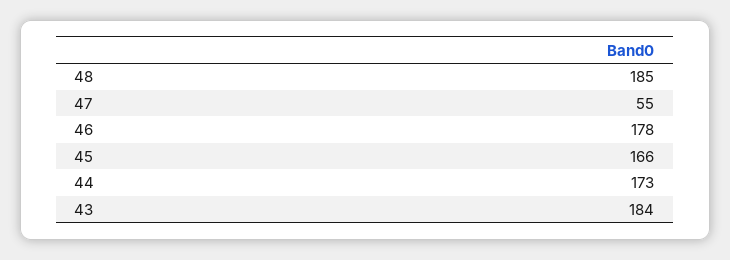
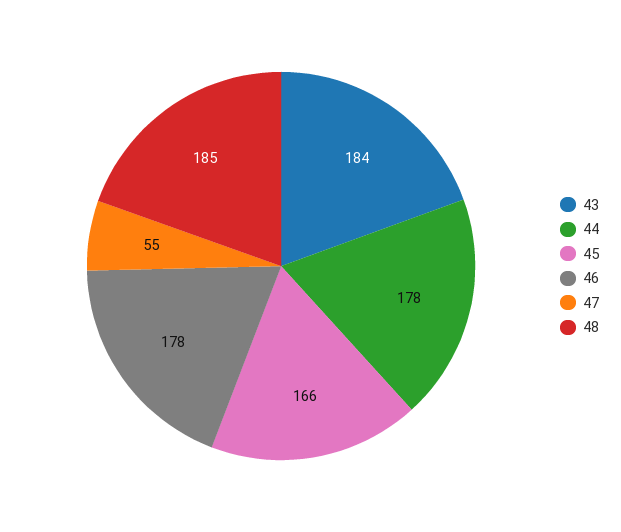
  {
    "48": 185,
    "47": 55,
    "46": 178,
    "45": 166,
-   "44": 173,
+   "44": 178,
    "43": 184
  }

